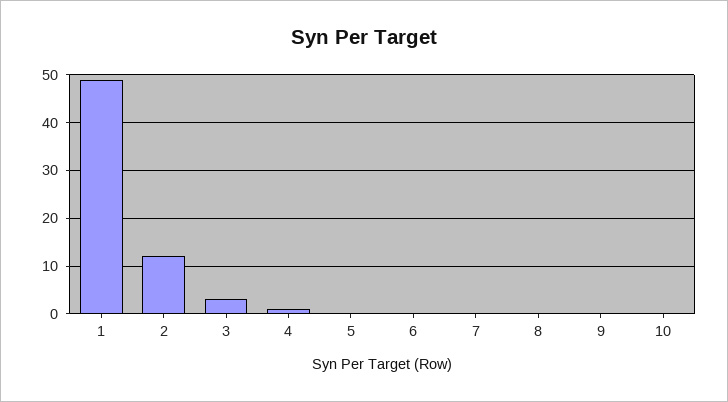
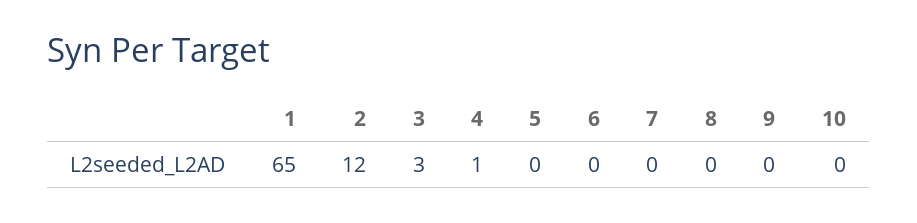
  {
-   "1": 50,
+   "1": 65,
    "2": 12,
    "3": 3,
    "4": 1,
    "5": 0,
    "6": 0,
    "7": 0,
    "8": 0,
    "9": 0,
    "10": 0
  }

